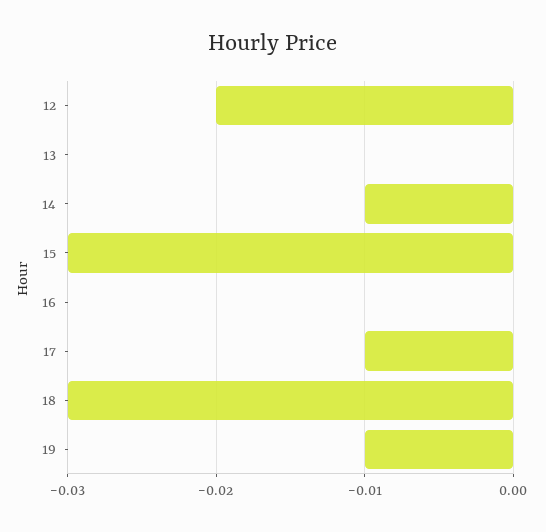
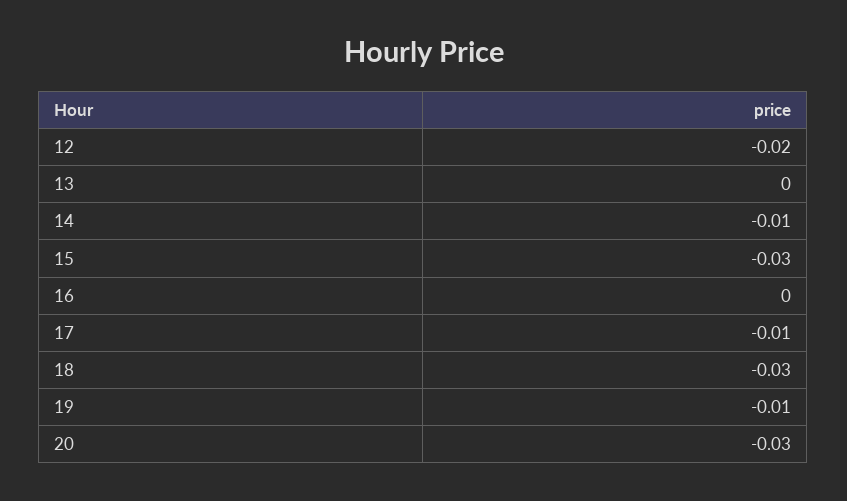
  {
    "12": -0.02,
    "13": 0,
    "14": -0.01,
    "15": -0.03,
    "16": 0,
    "17": -0.01,
    "18": -0.03,
-   "19": -0.01
+   "19": -0.01,
+   "20": -0.03
  }

